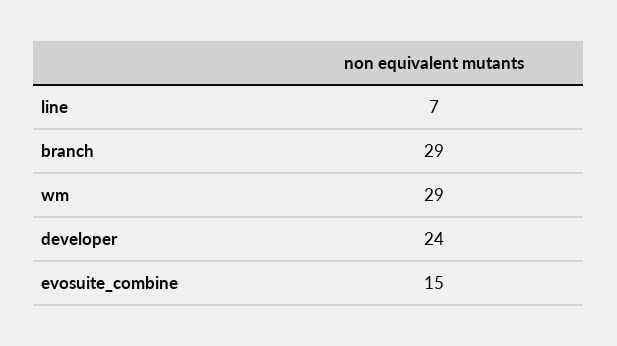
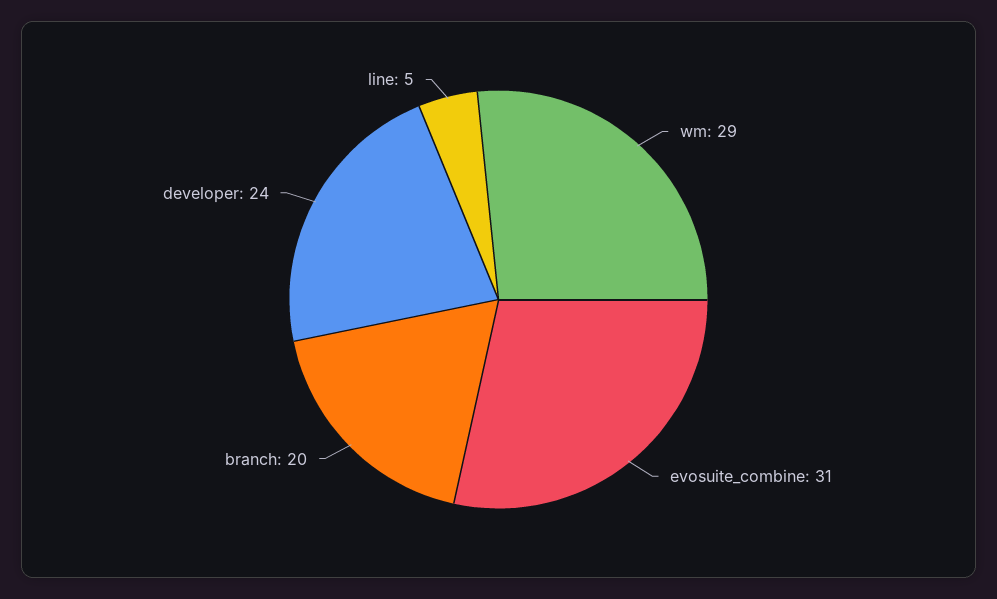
  {
-   "line": 7,
+   "line": 5,
-   "branch": 29,
+   "branch": 20,
    "wm": 29,
    "developer": 24,
-   "evosuite_combine": 15
+   "evosuite_combine": 31
  }

